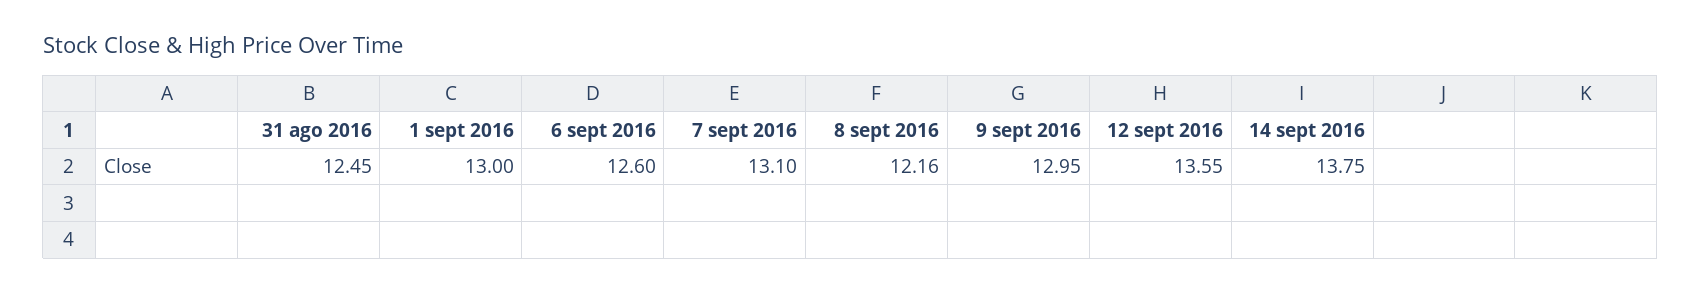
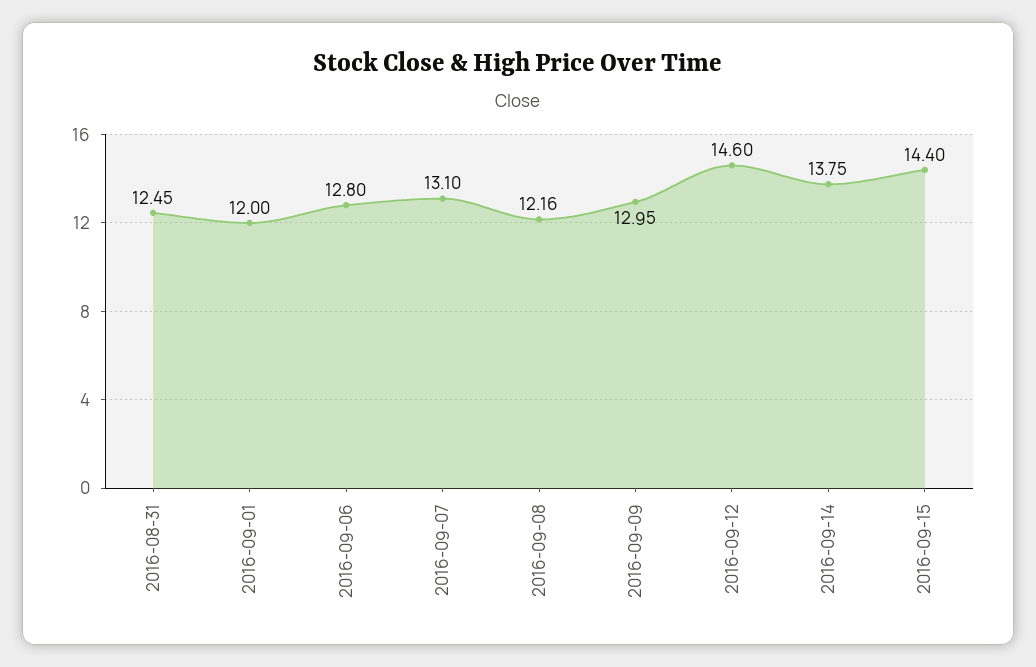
  {
    "31 ago 2016": 12.45,
-   "1 sept 2016": 13,
+   "1 sept 2016": 12,
-   "6 sept 2016": 12.6,
+   "6 sept 2016": 12.8,
    "7 sept 2016": 13.1,
    "8 sept 2016": 12.16,
    "9 sept 2016": 12.95,
-   "12 sept 2016": 13.55,
+   "12 sept 2016": 14.6,
-   "14 sept 2016": 13.75
+   "14 sept 2016": 13.75,
+   "2016-09-15": 14.4
  }

